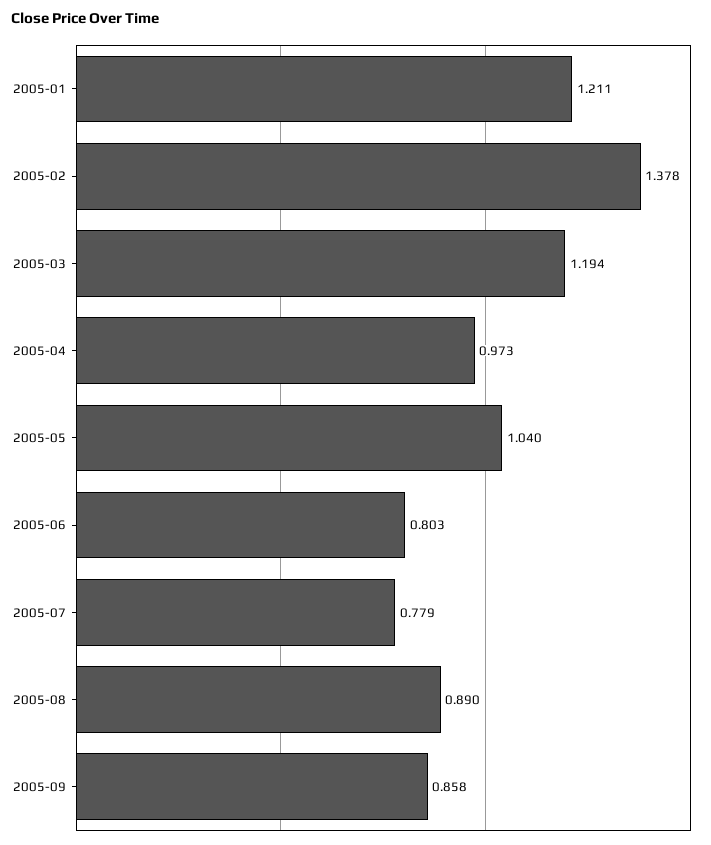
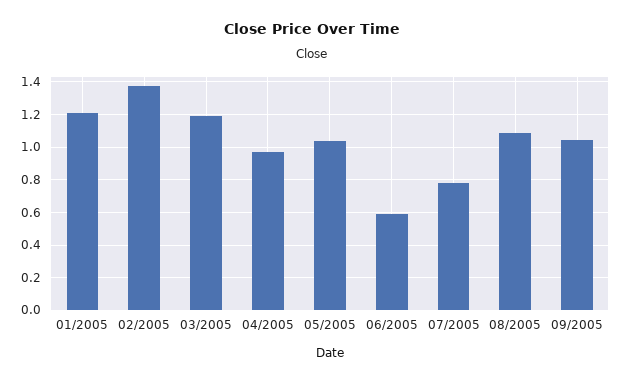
  {
    "2005-01": 1.211,
    "2005-02": 1.378,
    "2005-03": 1.194,
    "2005-04": 0.973,
    "2005-05": 1.04,
-   "2005-06": 0.803,
+   "2005-06": 0.6,
    "2005-07": 0.779,
-   "2005-08": 0.89,
+   "2005-08": 1.1,
-   "2005-09": 0.858
+   "2005-09": 1.05
  }

